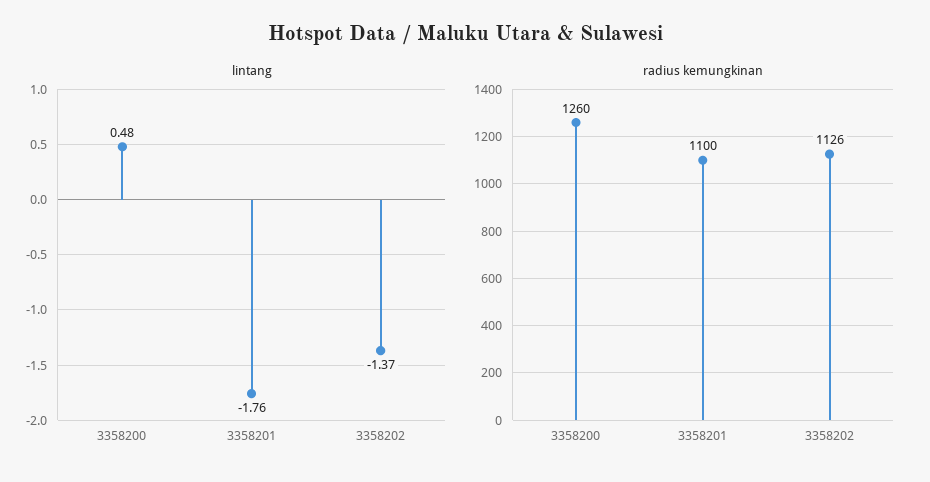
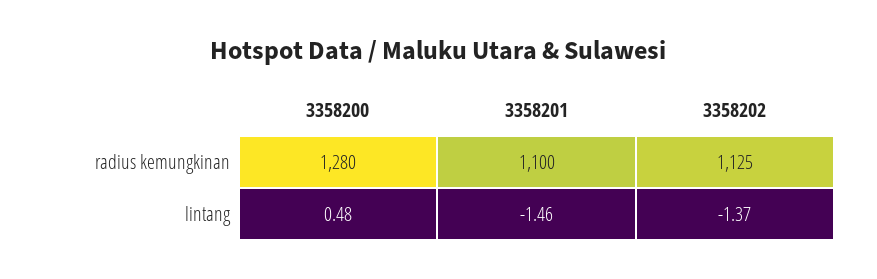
  {
    "lintang": {
      "3358200": 0.48,
-     "3358201": -1.76,
+     "3358201": -1.46,
      "3358202": -1.37
    },
    "radius kemungkinan": {
-     "3358200": 1260,
+     "3358200": 1280,
      "3358201": 1100,
-     "3358202": 1126
+     "3358202": 1125
    }
  }

